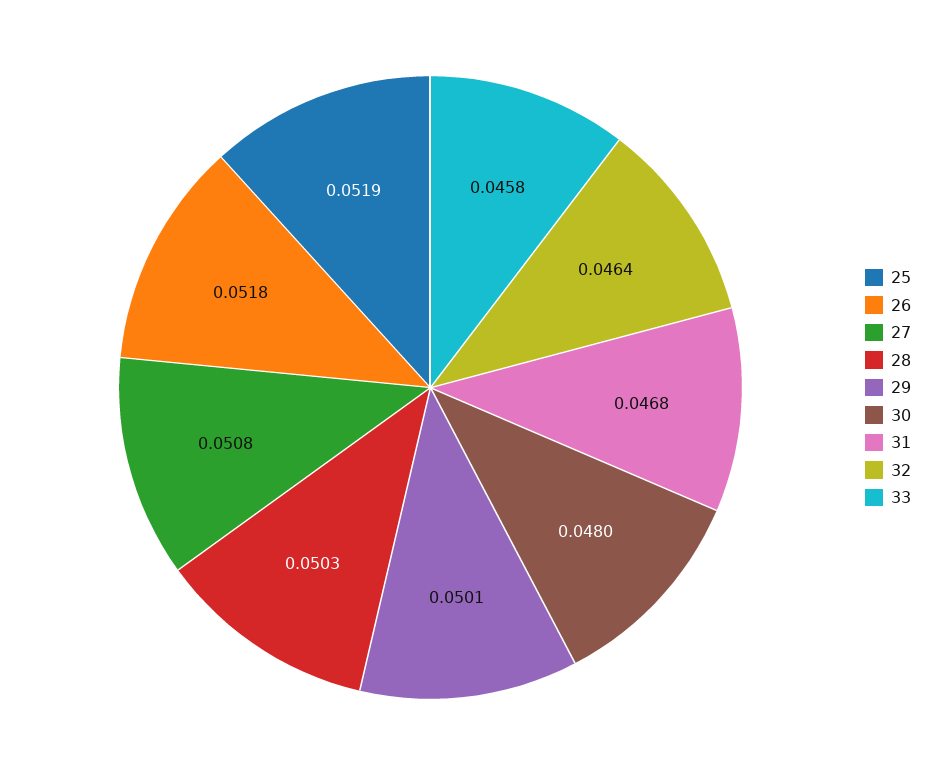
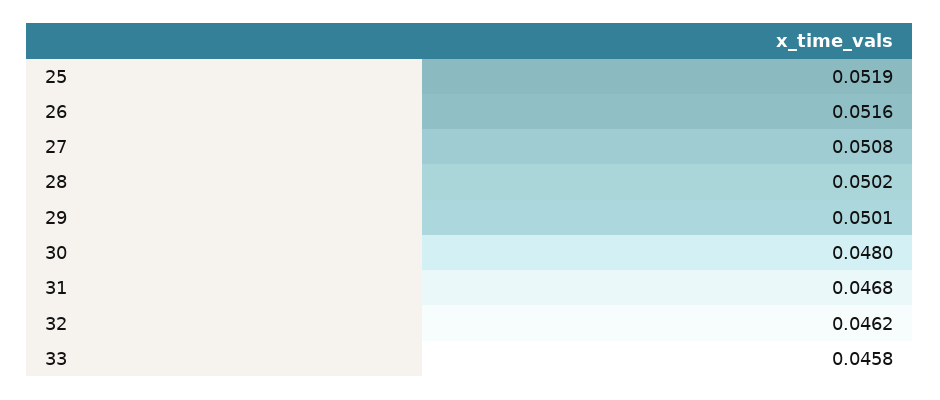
  {
    "25": 0.0519,
-   "26": 0.0518,
+   "26": 0.0516,
    "27": 0.0508,
-   "28": 0.0503,
+   "28": 0.0502,
    "29": 0.0501,
    "30": 0.048,
    "31": 0.0468,
-   "32": 0.0464,
+   "32": 0.0462,
    "33": 0.0458
  }

